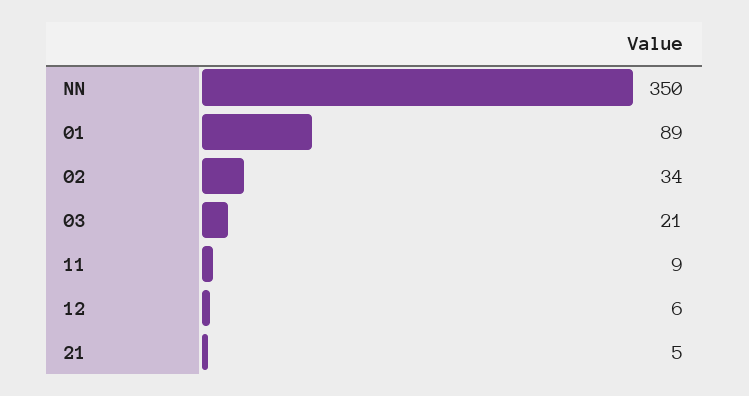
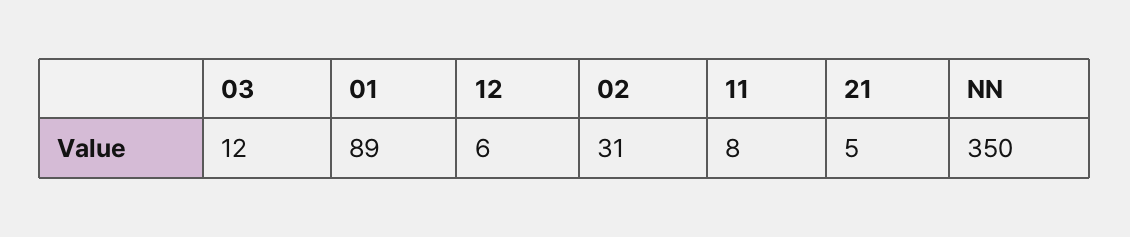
  {
    "NN": 350,
    "01": 89,
-   "02": 34,
+   "02": 31,
-   "03": 21,
+   "03": 12,
-   "11": 9,
+   "11": 8,
    "12": 6,
    "21": 5
  }

